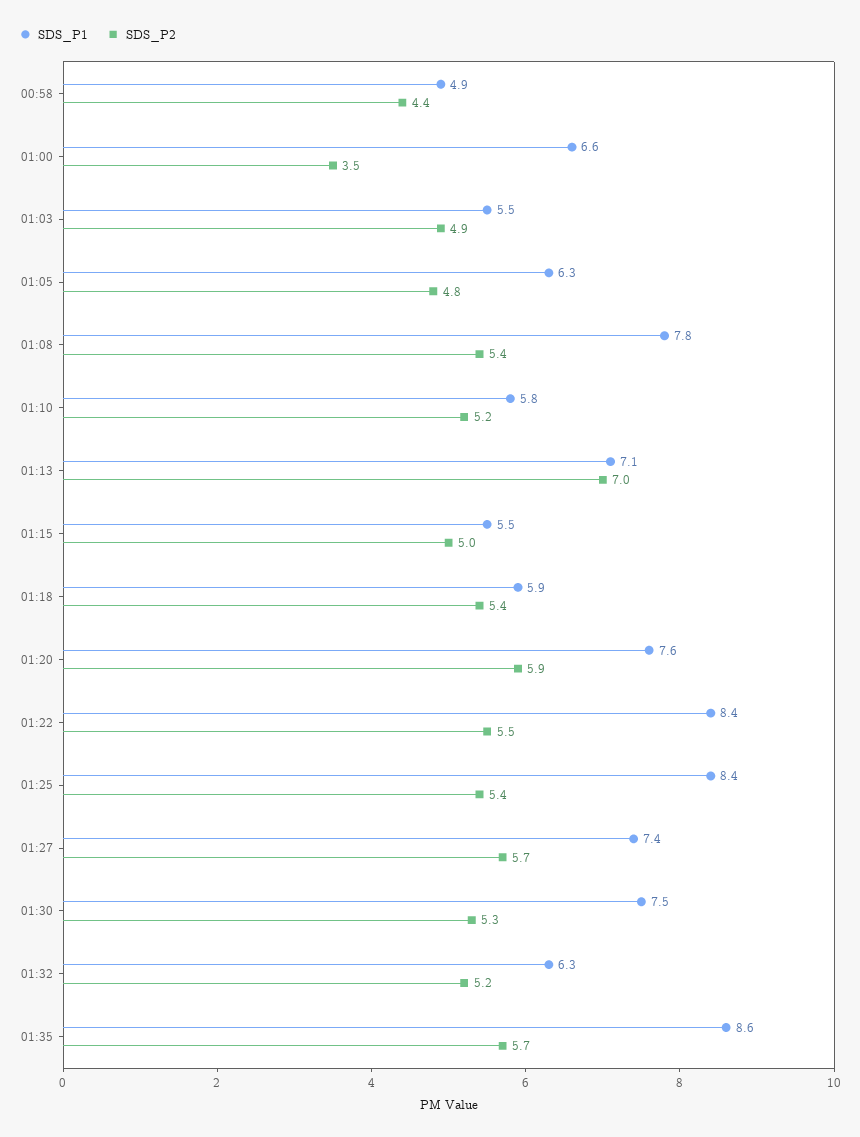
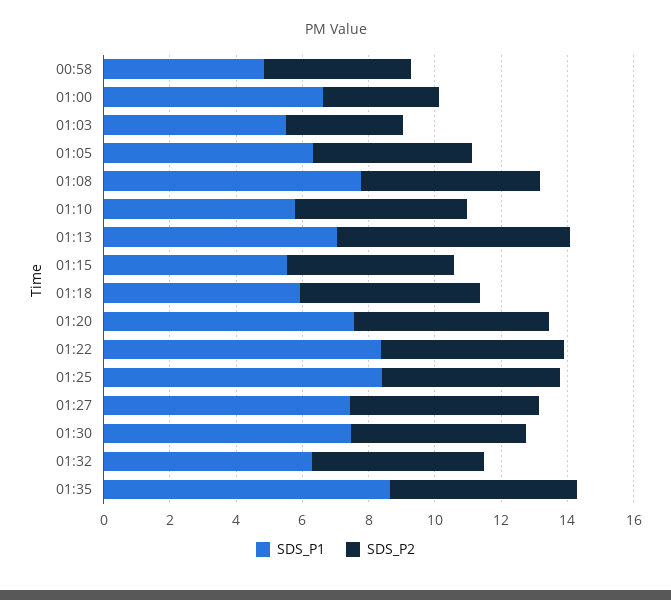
  {
    "SDS_P1": {
      "00:58": 4.9,
      "01:00": 6.6,
      "01:03": 5.5,
      "01:05": 6.3,
      "01:08": 7.8,
      "01:10": 5.8,
      "01:13": 7.1,
      "01:15": 5.5,
      "01:18": 5.9,
      "01:20": 7.6,
      "01:22": 8.4,
      "01:25": 8.4,
      "01:27": 7.4,
      "01:30": 7.5,
      "01:32": 6.3,
      "01:35": 8.6
    },
    "SDS_P2": {
      "00:58": 4.4,
      "01:00": 3.5,
-     "01:03": 4.9,
+     "01:03": 3.5,
      "01:05": 4.8,
      "01:08": 5.4,
      "01:10": 5.2,
      "01:13": 7,
      "01:15": 5,
      "01:18": 5.4,
      "01:20": 5.9,
      "01:22": 5.5,
      "01:25": 5.4,
      "01:27": 5.7,
      "01:30": 5.3,
      "01:32": 5.2,
      "01:35": 5.7
    }
  }

